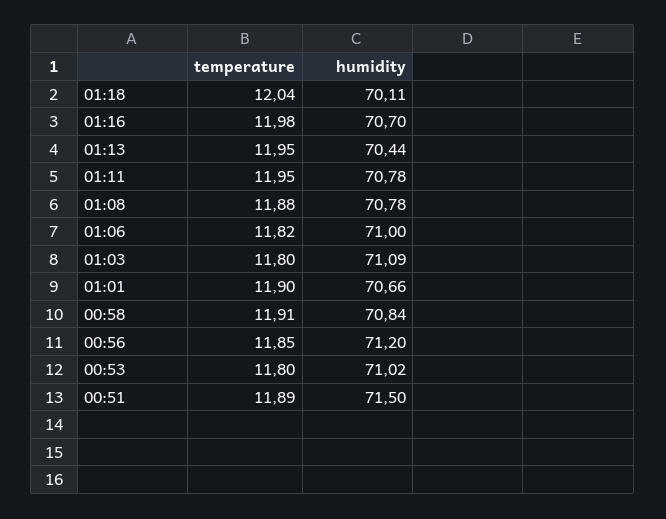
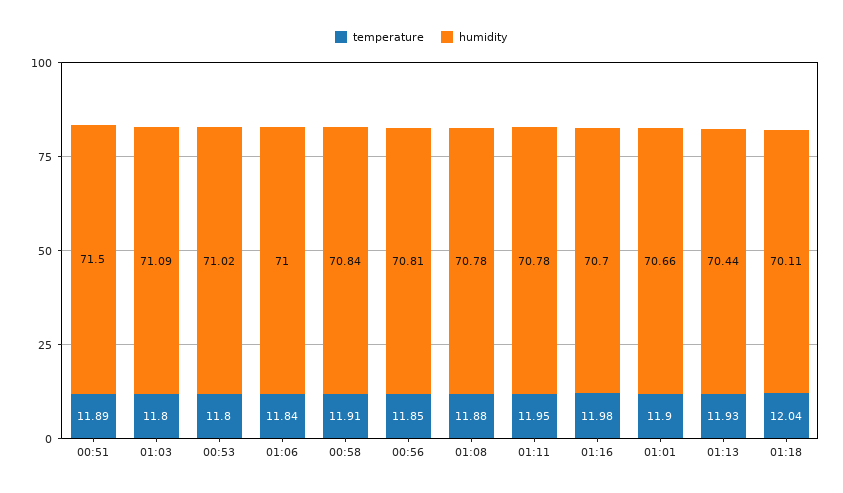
  {
    "temperature": {
      "01:18": 12.04,
      "01:16": 11.98,
-     "01:13": 11.95,
+     "01:13": 11.93,
      "01:11": 11.95,
      "01:08": 11.88,
-     "01:06": 11.82,
+     "01:06": 11.84,
      "01:03": 11.8,
      "01:01": 11.9,
      "00:58": 11.91,
      "00:56": 11.85,
      "00:53": 11.8,
      "00:51": 11.89
    },
    "humidity": {
      "01:18": 70.11,
      "01:16": 70.7,
      "01:13": 70.44,
      "01:11": 70.78,
      "01:08": 70.78,
      "01:06": 71,
      "01:03": 71.09,
      "01:01": 70.66,
      "00:58": 70.84,
-     "00:56": 71.2,
+     "00:56": 70.81,
      "00:53": 71.02,
      "00:51": 71.5
    }
  }

